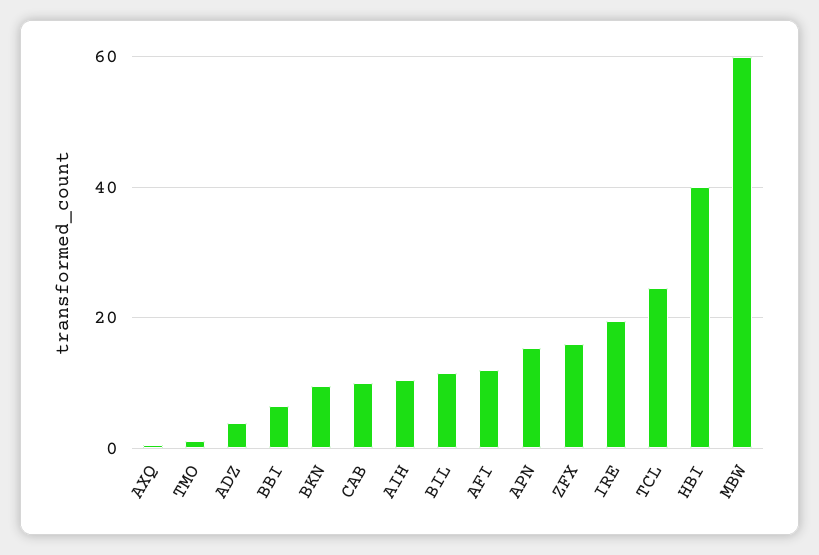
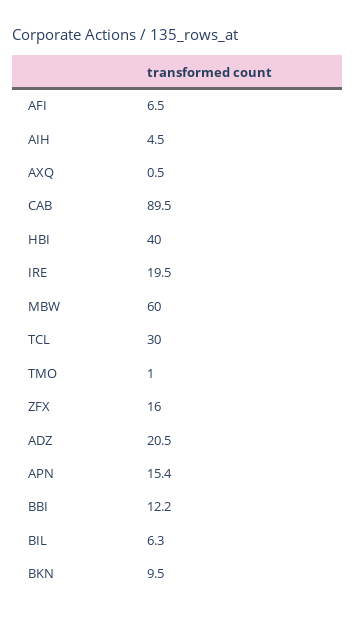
  {
    "AXQ": 0.5,
    "TMO": 1,
-   "ADZ": 4,
+   "ADZ": 20.5,
-   "BBI": 6,
+   "BBI": 12.2,
    "BKN": 9.5,
-   "CAB": 10,
+   "CAB": 89.5,
-   "AIH": 10,
+   "AIH": 4.5,
-   "BIL": 12,
+   "BIL": 6.3,
-   "AFI": 12,
+   "AFI": 6.5,
    "APN": 15.4,
    "ZFX": 16,
    "IRE": 19.5,
-   "TCL": 24,
+   "TCL": 30,
    "HBI": 40,
    "MBW": 60
  }

